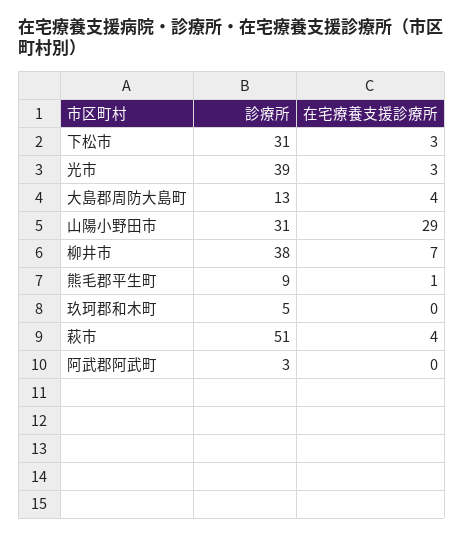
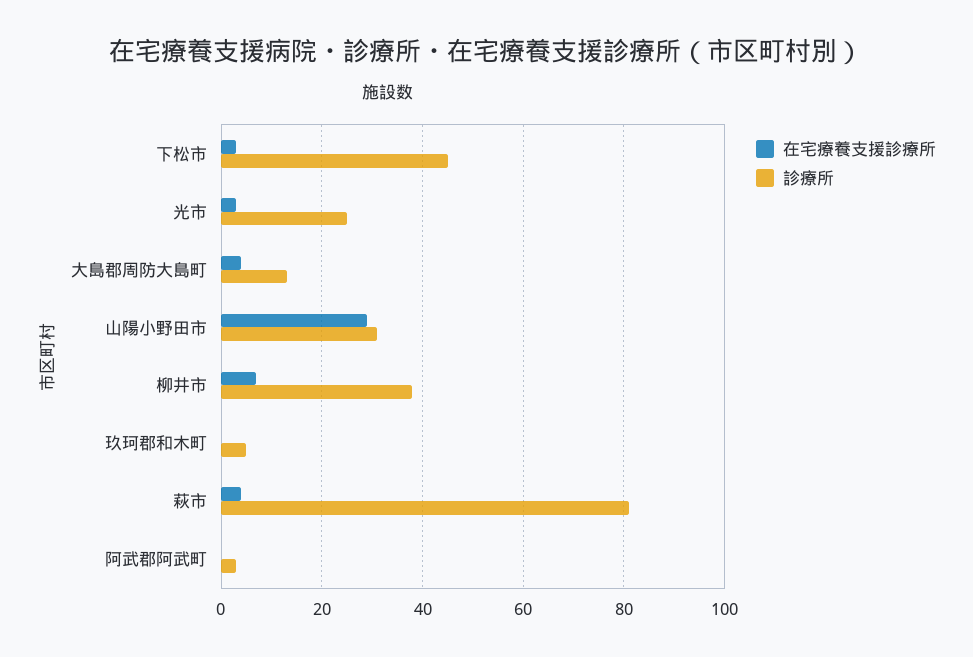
  {
    "診療所": {
-     "下松市": 31,
+     "下松市": 45,
-     "光市": 39,
+     "光市": 25,
      "大島郡周防大島町": 13,
      "山陽小野田市": 31,
      "柳井市": 38,
-     "熊毛郡平生町": 9,
      "玖珂郡和木町": 5,
-     "萩市": 51,
+     "萩市": 80,
      "阿武郡阿武町": 3
    },
    "在宅療養支援診療所": {
      "下松市": 3,
      "光市": 3,
      "大島郡周防大島町": 4,
      "山陽小野田市": 29,
      "柳井市": 7,
-     "熊毛郡平生町": 1,
      "玖珂郡和木町": 0,
      "萩市": 4,
      "阿武郡阿武町": 0
    }
  }

